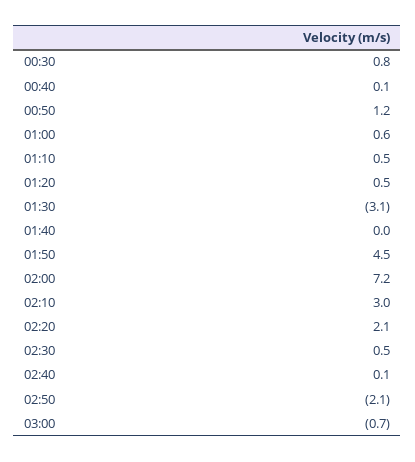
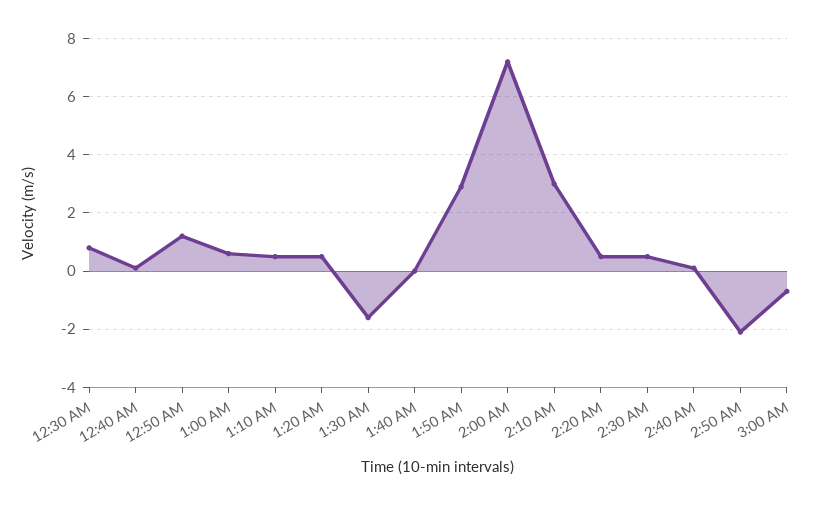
  {
    "00:30": 0.8,
    "00:40": 0.1,
    "00:50": 1.2,
    "01:00": 0.6,
    "01:10": 0.5,
    "01:20": 0.5,
-   "01:30": -3.1,
+   "01:30": -1.5,
    "01:40": 0,
-   "01:50": 4.5,
+   "01:50": 3,
    "02:00": 7.2,
    "02:10": 3,
-   "02:20": 2.1,
+   "02:20": 0.5,
    "02:30": 0.5,
    "02:40": 0.1,
    "02:50": -2.1,
    "03:00": -0.7
  }

